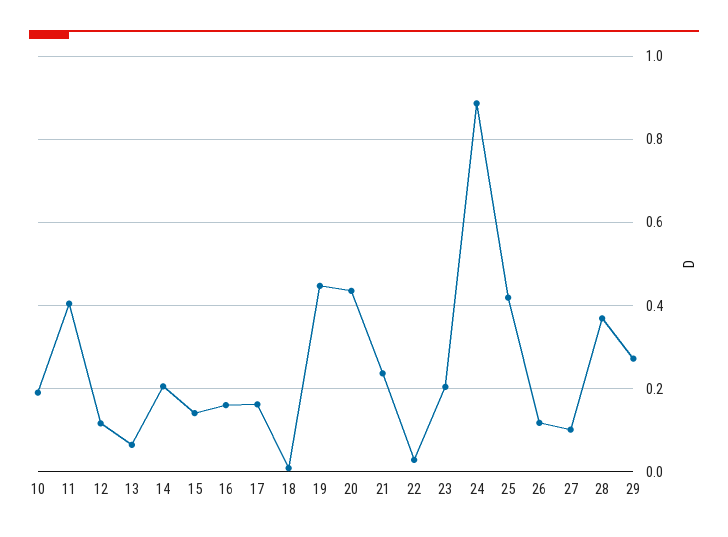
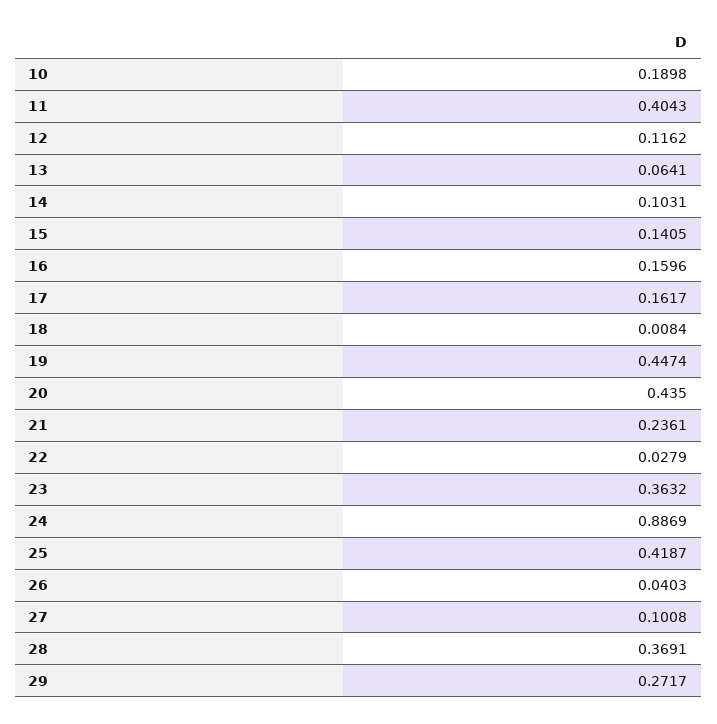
  {
    "10": 0.1898,
    "11": 0.4043,
    "12": 0.1162,
    "13": 0.0641,
-   "14": 0.2,
+   "14": 0.1031,
    "15": 0.1405,
    "16": 0.1596,
    "17": 0.1617,
    "18": 0.0084,
    "19": 0.4474,
    "20": 0.435,
    "21": 0.2361,
    "22": 0.0279,
-   "23": 0.2,
+   "23": 0.3632,
    "24": 0.8869,
    "25": 0.4187,
-   "26": 0.12,
+   "26": 0.0403,
    "27": 0.1008,
    "28": 0.3691,
    "29": 0.2717
  }

